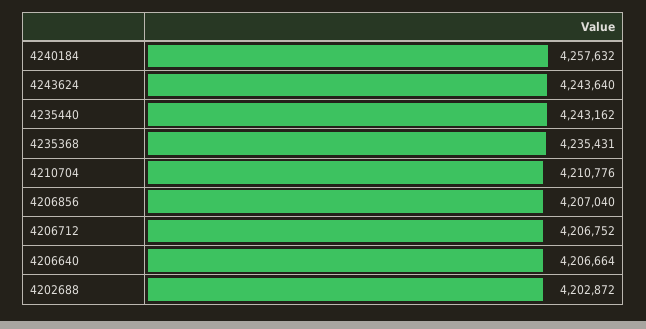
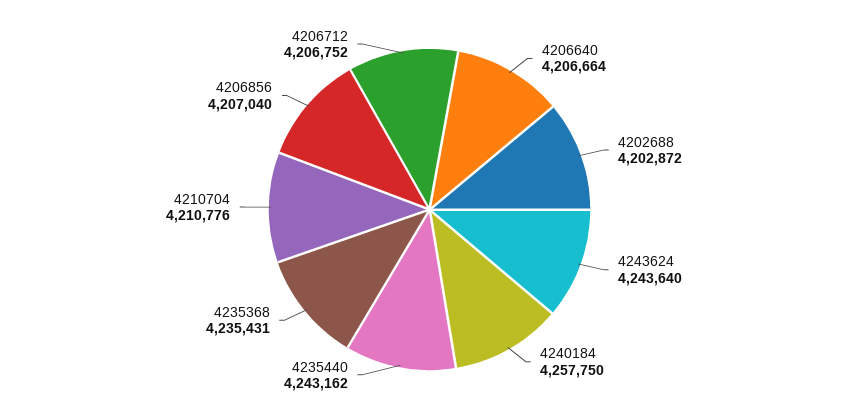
  {
-   "4240184": 4257632,
+   "4240184": 4257750,
    "4243624": 4243640,
    "4235440": 4243162,
    "4235368": 4235431,
    "4210704": 4210776,
    "4206856": 4207040,
    "4206712": 4206752,
    "4206640": 4206664,
    "4202688": 4202872
  }

